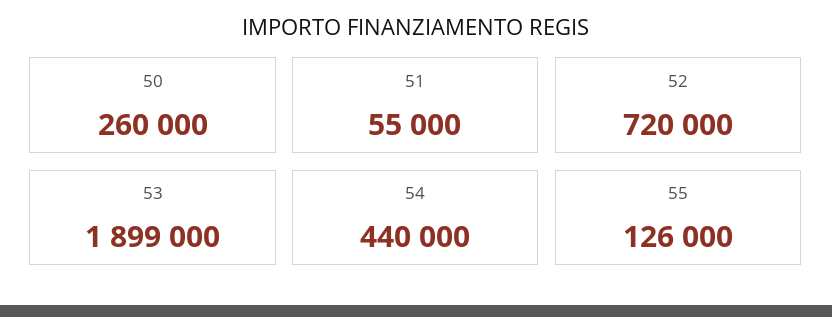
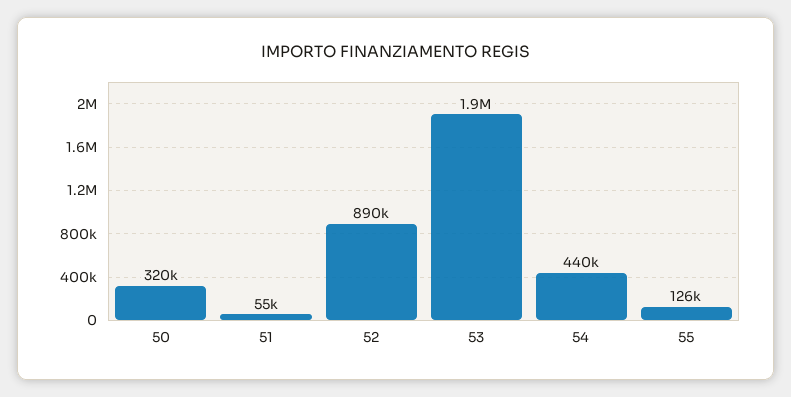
  {
-   "50": 260000,
+   "50": 320000,
    "51": 55000,
-   "52": 720000,
+   "52": 890000,
    "53": 1899000,
    "54": 440000,
    "55": 126000
  }

